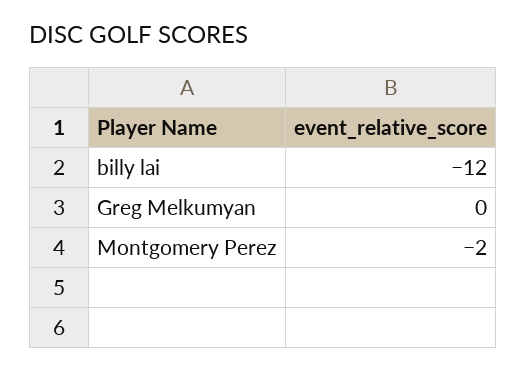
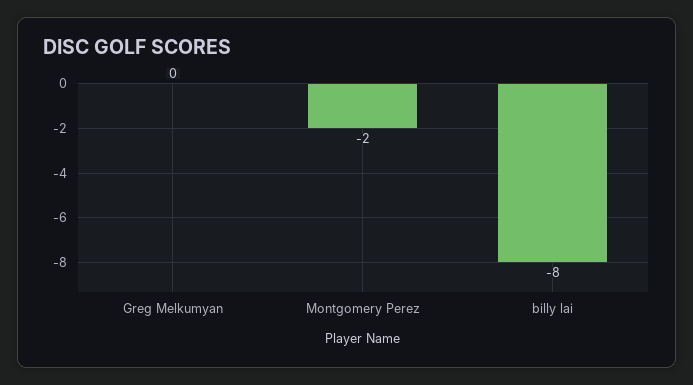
  {
-   "billy lai": -12,
+   "billy lai": -8,
    "Greg Melkumyan": 0,
    "Montgomery Perez": -2
  }

